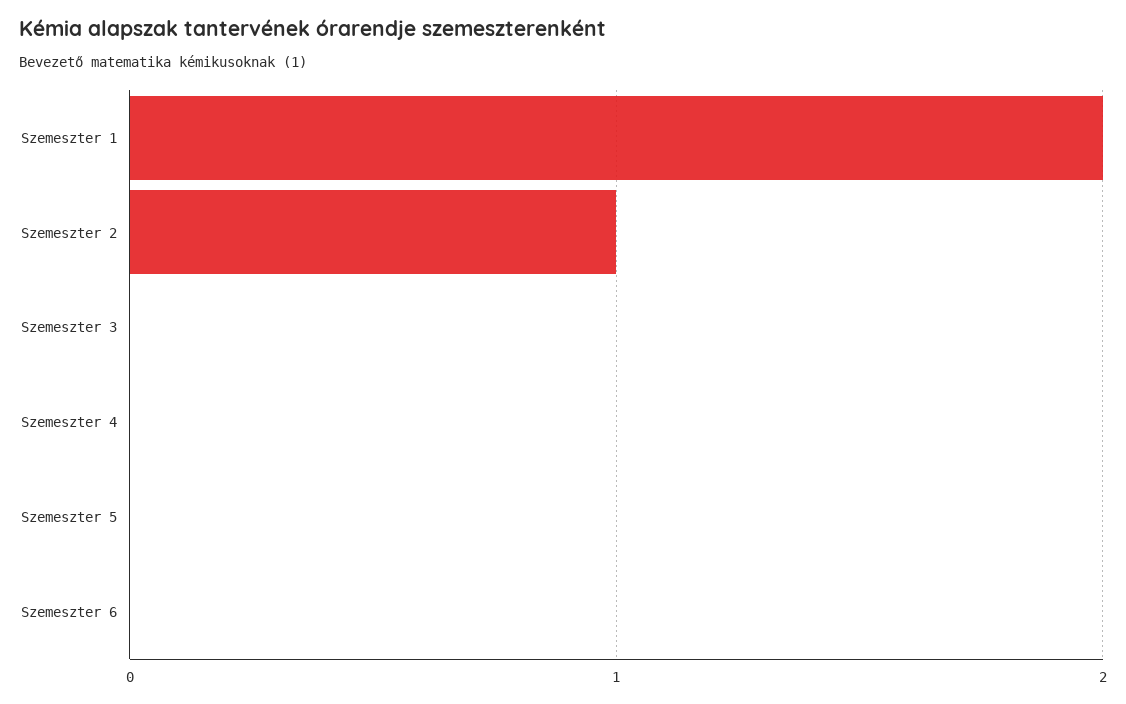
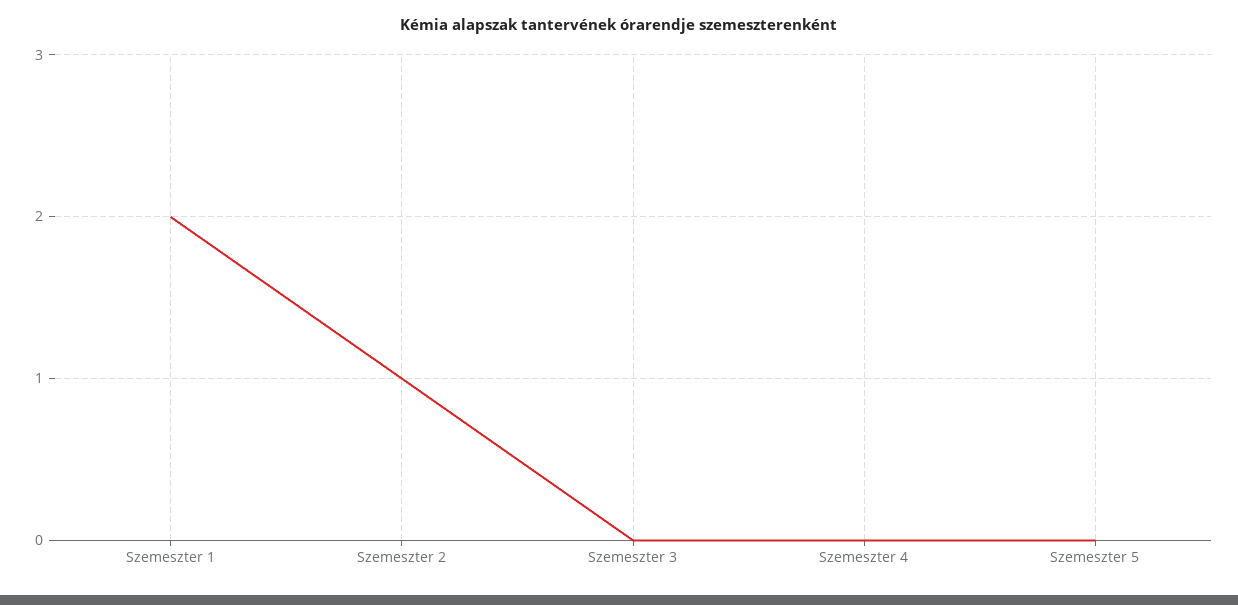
  {
    "Szemeszter 1": 2,
    "Szemeszter 2": 1,
    "Szemeszter 3": 0,
    "Szemeszter 4": 0,
-   "Szemeszter 5": 0,
+   "Szemeszter 5": 0
-   "Szemeszter 6": 0
  }

